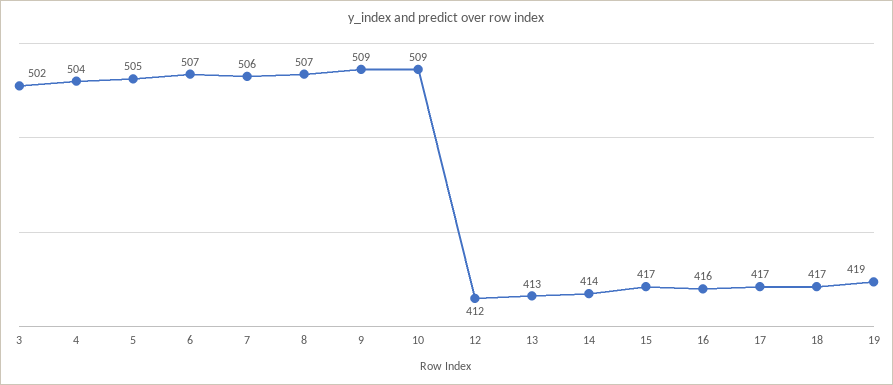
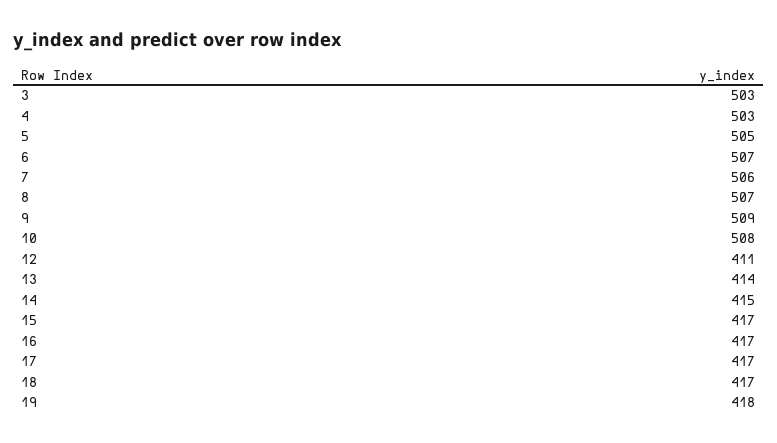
  {
-   "3": 502,
+   "3": 503,
-   "4": 504,
+   "4": 503,
    "5": 505,
    "6": 507,
    "7": 506,
    "8": 507,
    "9": 509,
-   "10": 509,
+   "10": 508,
-   "12": 412,
+   "12": 411,
-   "13": 413,
+   "13": 414,
-   "14": 414,
+   "14": 415,
    "15": 417,
-   "16": 416,
+   "16": 417,
    "17": 417,
    "18": 417,
-   "19": 419
+   "19": 418
  }

